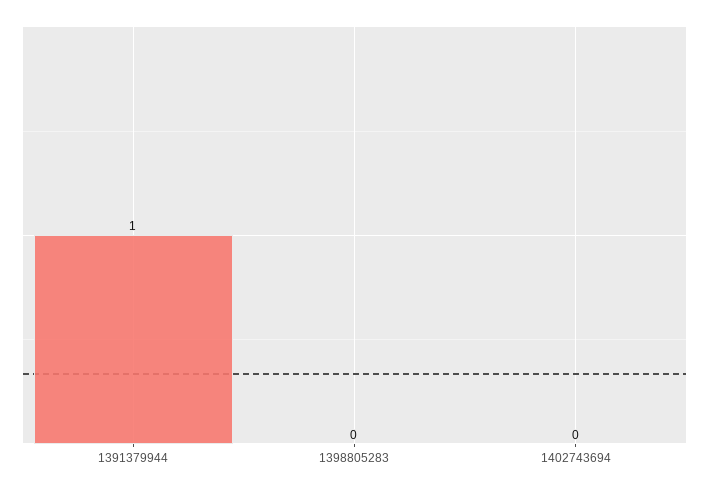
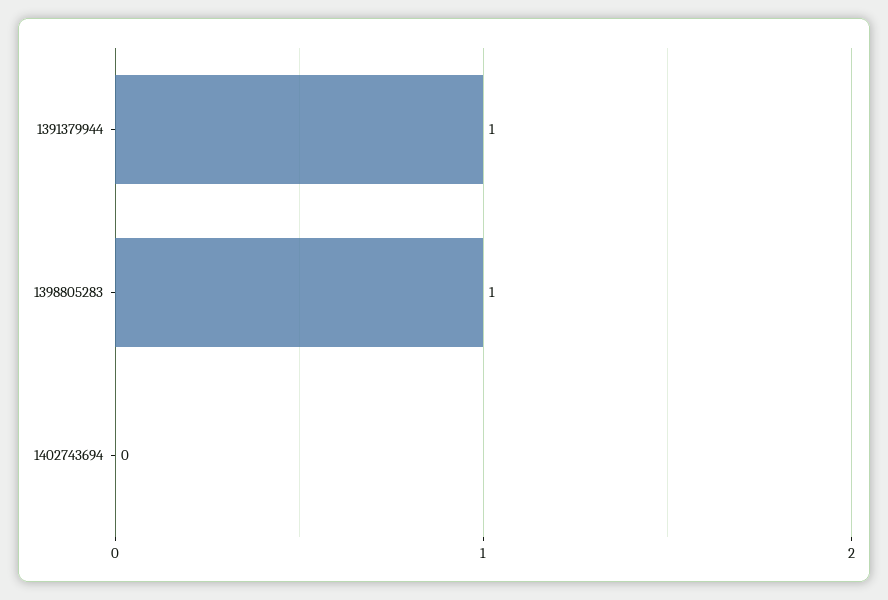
  {
    "1391379944": 1,
-   "1398805283": 0,
+   "1398805283": 1,
    "1402743694": 0
  }

